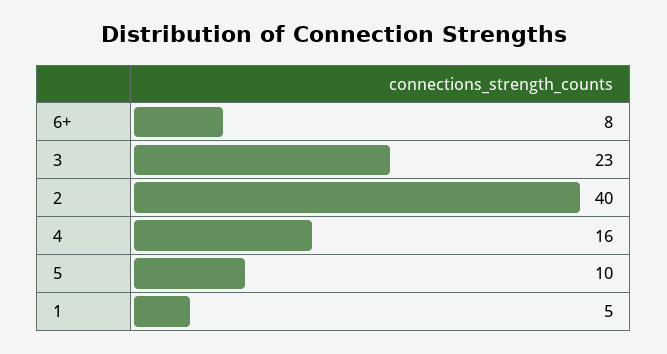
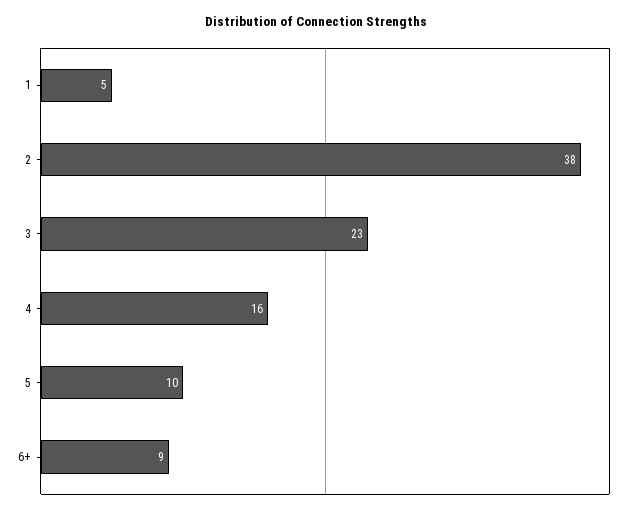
  {
-   "6+": 8,
+   "6+": 9,
    "3": 23,
-   "2": 40,
+   "2": 38,
    "4": 16,
    "5": 10,
    "1": 5
  }

